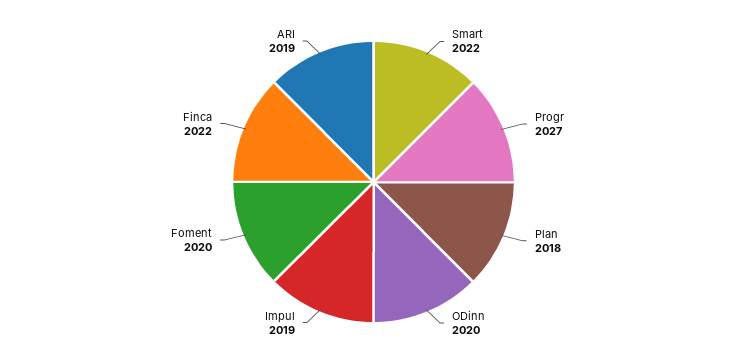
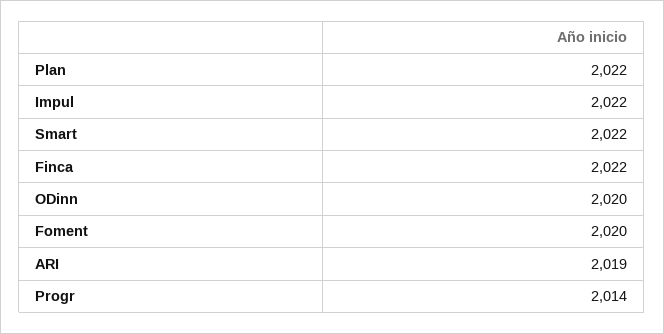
  {
    "Smart": 2022,
-   "Progr": 2027,
+   "Progr": 2014,
-   "Plan": 2018,
+   "Plan": 2022,
    "ODinn": 2020,
-   "Impul": 2019,
+   "Impul": 2022,
    "Foment": 2020,
    "Finca": 2022,
    "ARI": 2019
  }

